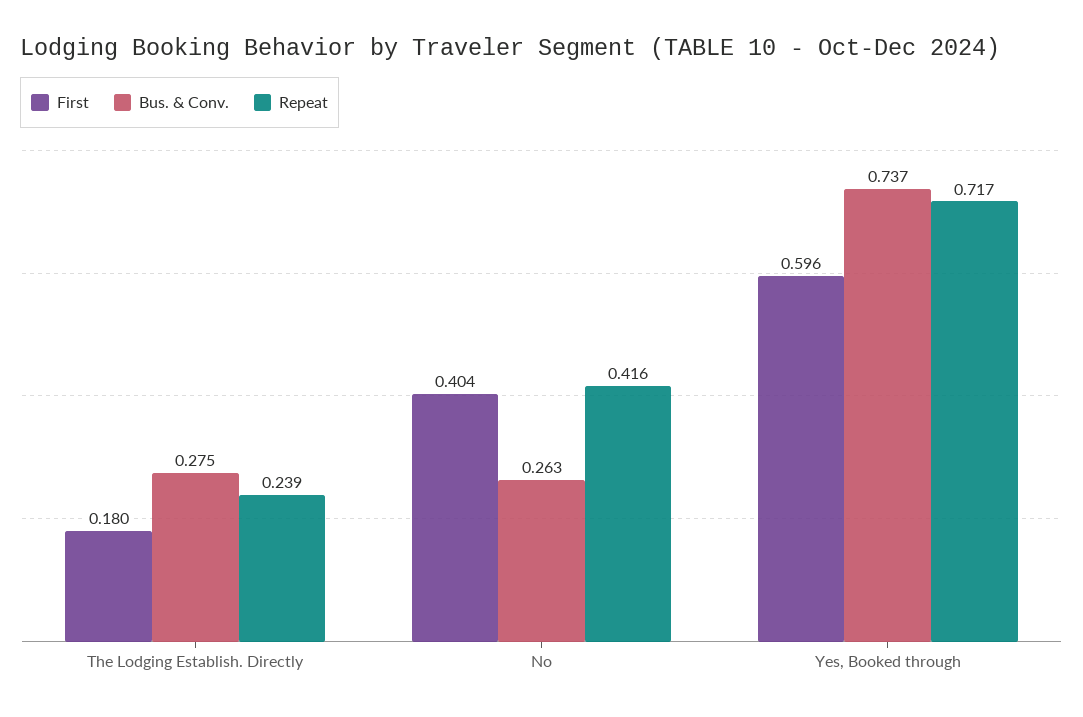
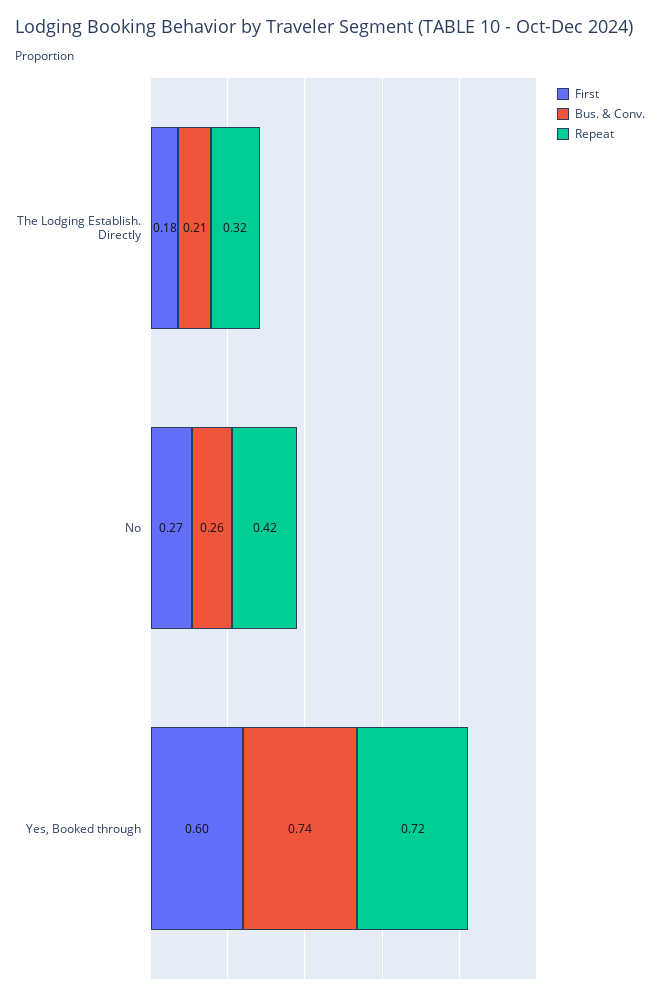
  {
    "First": {
      "The Lodging Establish. Directly": 0.18,
-     "No": 0.404,
+     "No": 0.27,
      "Yes, Booked through": 0.596
    },
    "Bus. & Conv.": {
-     "The Lodging Establish. Directly": 0.275,
+     "The Lodging Establish. Directly": 0.21,
      "No": 0.263,
      "Yes, Booked through": 0.737
    },
    "Repeat": {
-     "The Lodging Establish. Directly": 0.239,
+     "The Lodging Establish. Directly": 0.32,
      "No": 0.416,
      "Yes, Booked through": 0.717
    }
  }

